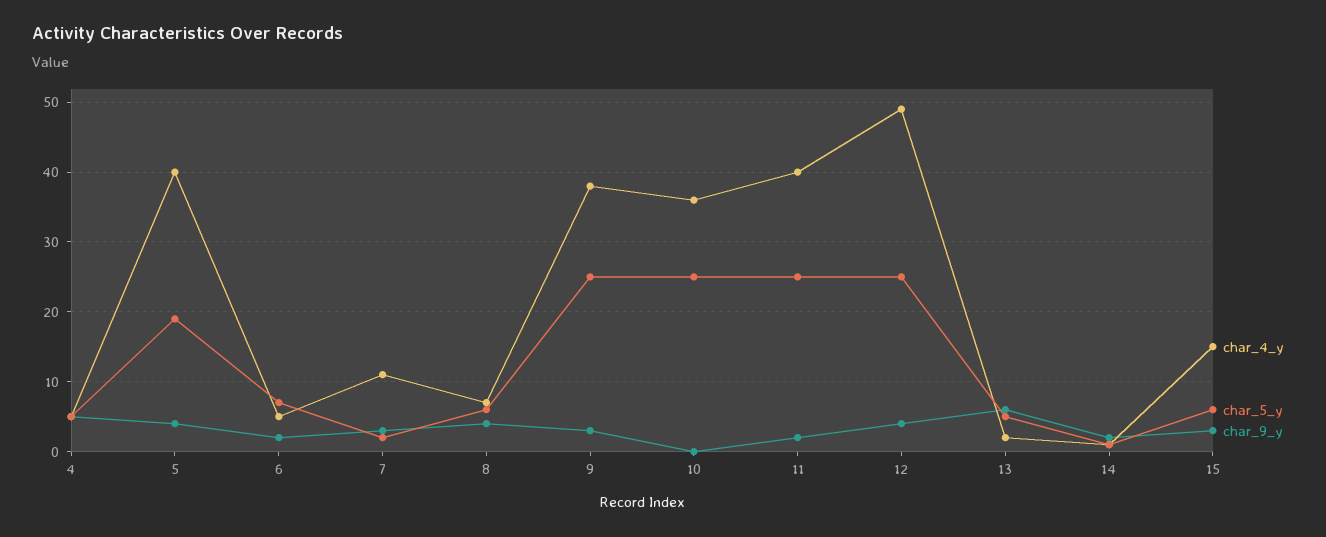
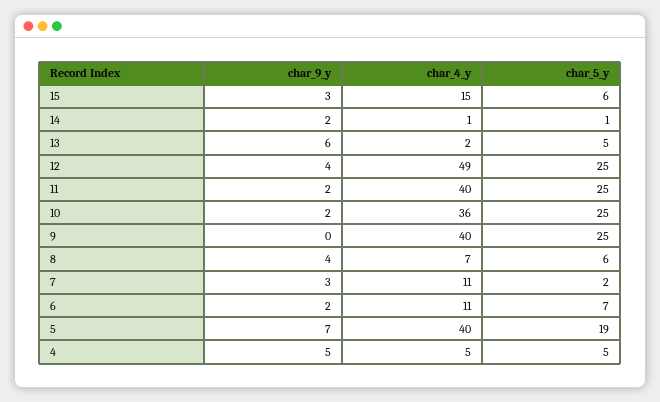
  {
    "char_4_y": {
      "4": 5,
      "5": 40,
-     "6": 5,
+     "6": 11,
      "7": 11,
      "8": 7,
-     "9": 38,
+     "9": 40,
      "10": 36,
      "11": 40,
      "12": 49,
      "13": 2,
      "14": 1,
      "15": 15
    },
    "char_5_y": {
      "4": 5,
      "5": 19,
      "6": 7,
      "7": 2,
      "8": 6,
      "9": 25,
      "10": 25,
      "11": 25,
      "12": 25,
      "13": 5,
      "14": 1,
      "15": 6
    },
    "char_9_y": {
      "4": 5,
-     "5": 4,
+     "5": 7,
      "6": 2,
      "7": 3,
      "8": 4,
-     "9": 3,
+     "9": 0,
-     "10": 0,
+     "10": 2,
      "11": 2,
      "12": 4,
      "13": 6,
      "14": 2,
      "15": 3
    }
  }

